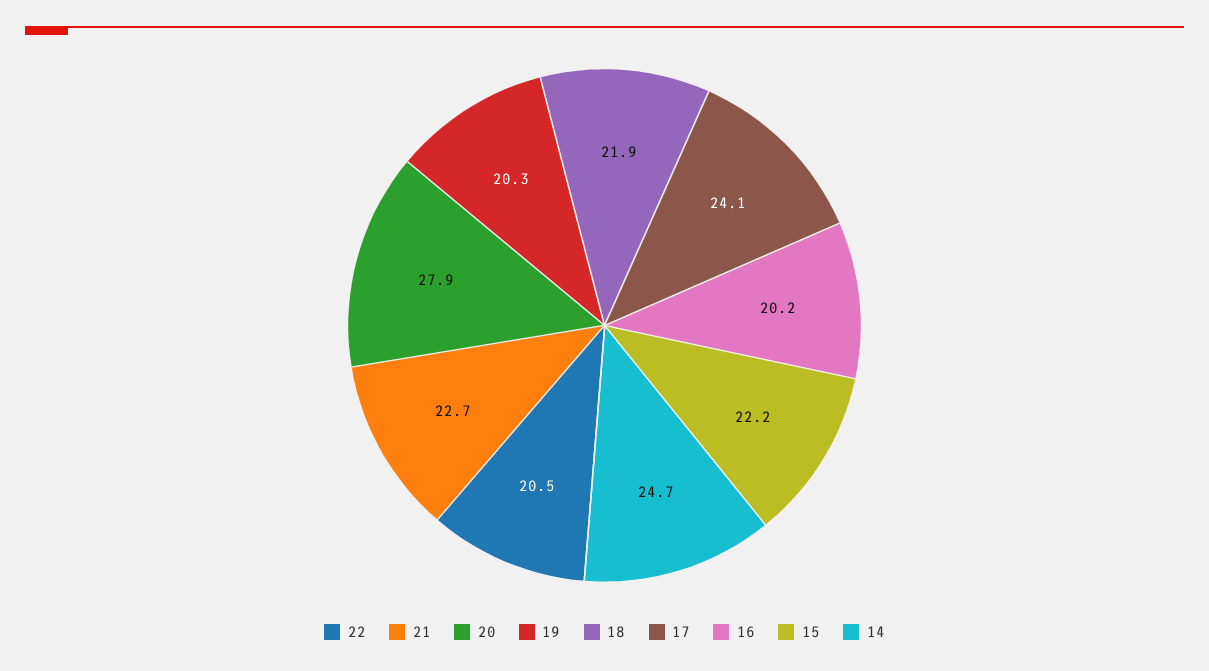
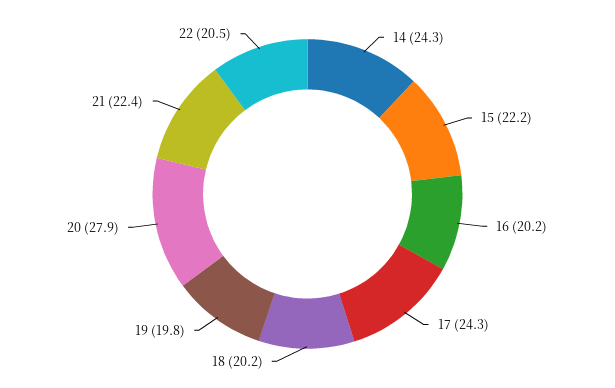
  {
    "22": 20.5,
-   "21": 22.7,
+   "21": 22.4,
    "20": 27.9,
-   "19": 20.3,
+   "19": 19.8,
-   "18": 21.9,
+   "18": 20.2,
-   "17": 24.1,
+   "17": 24.3,
    "16": 20.2,
    "15": 22.2,
-   "14": 24.7
+   "14": 24.3
  }

